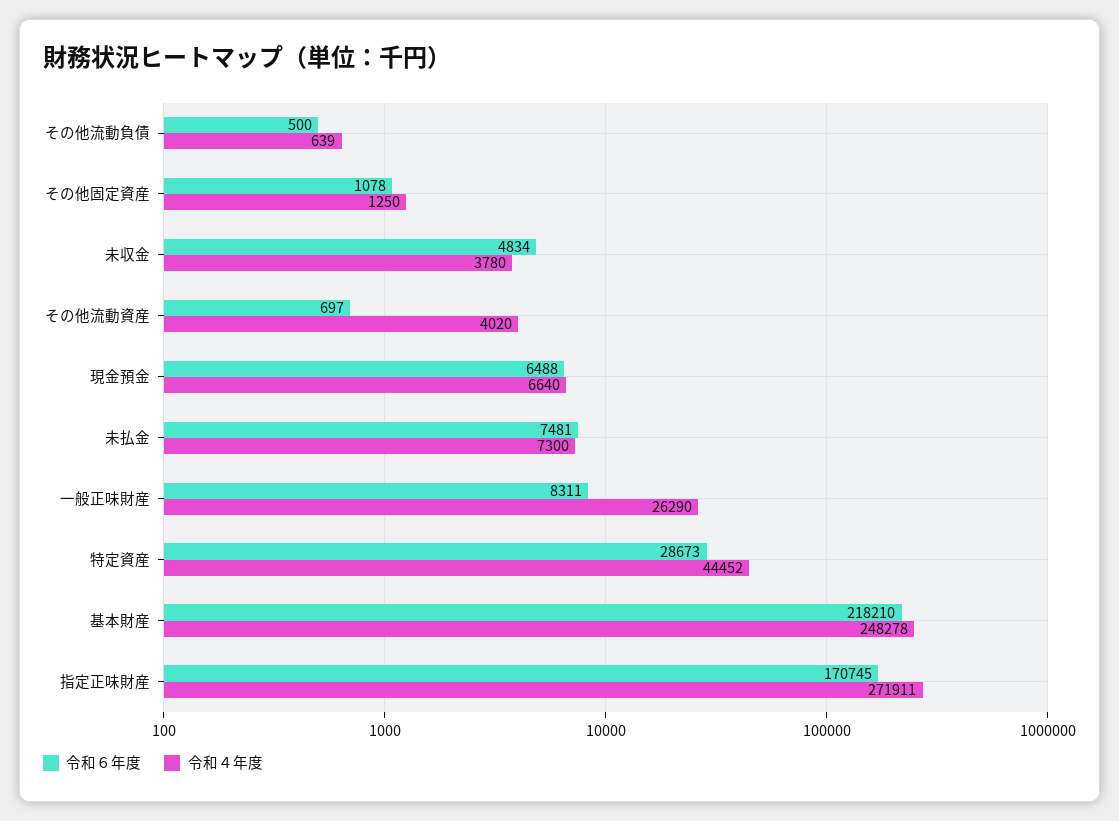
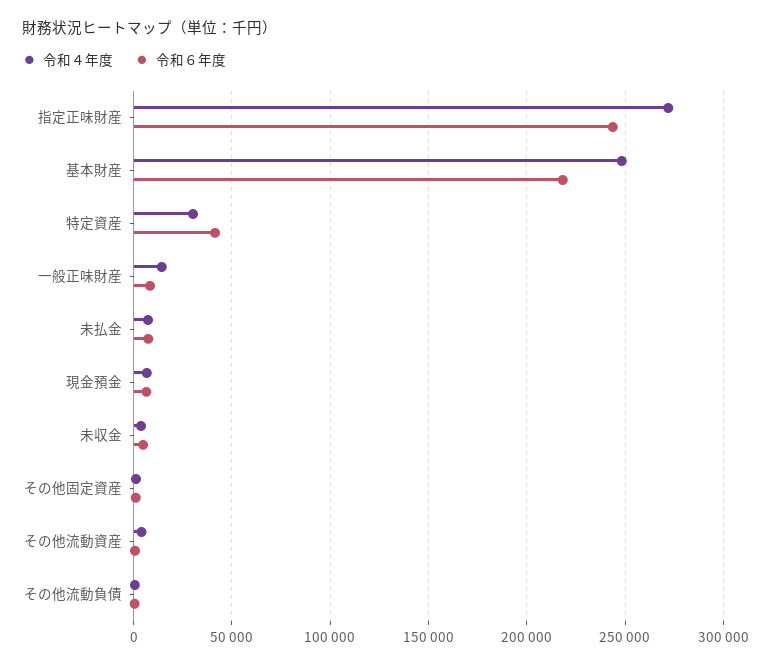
  {
    "令和６年度": {
      "その他流動負債": 500,
      "その他固定資産": 1078,
      "未収金": 4834,
      "その他流動資産": 697,
      "現金預金": 6488,
      "未払金": 7481,
      "一般正味財産": 8311,
-     "特定資産": 28673,
+     "特定資産": 40000,
      "基本財産": 218210,
-     "指定正味財産": 170745
+     "指定正味財産": 245000
    },
    "令和４年度": {
      "その他流動負債": 639,
      "その他固定資産": 1250,
      "未収金": 3780,
      "その他流動資産": 4020,
      "現金預金": 6640,
      "未払金": 7300,
-     "一般正味財産": 26290,
+     "一般正味財産": 15000,
-     "特定資産": 44452,
+     "特定資産": 30000,
      "基本財産": 248278,
      "指定正味財産": 271911
    }
  }

